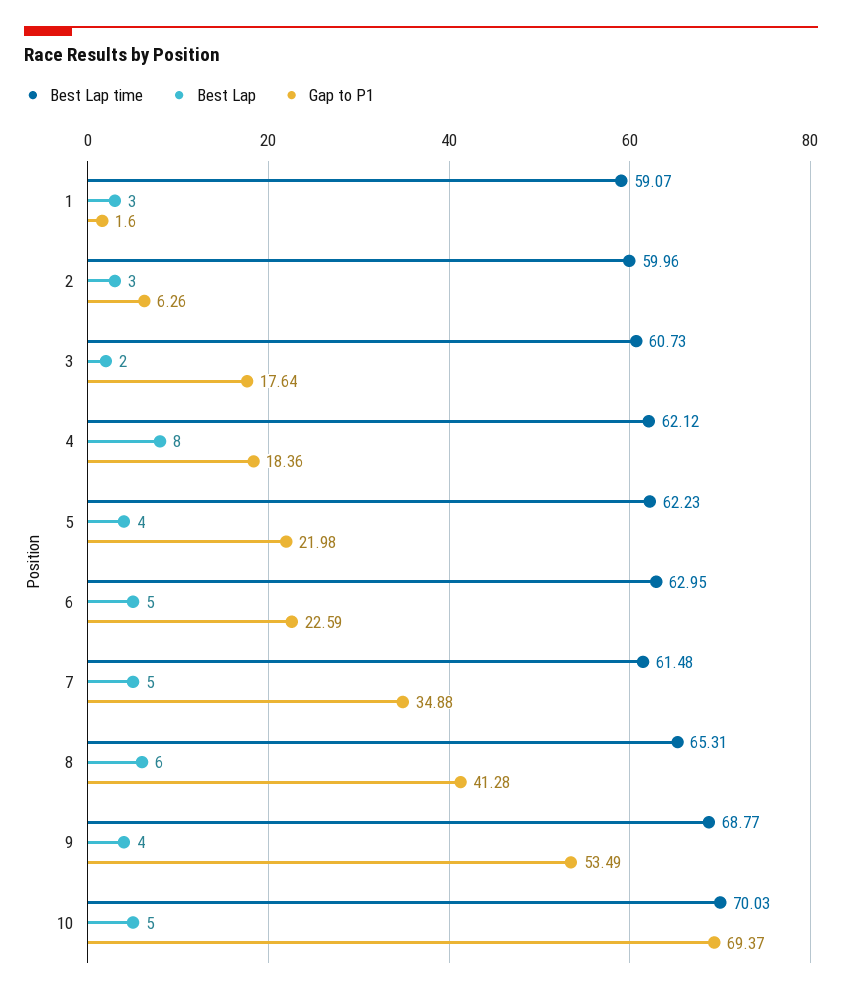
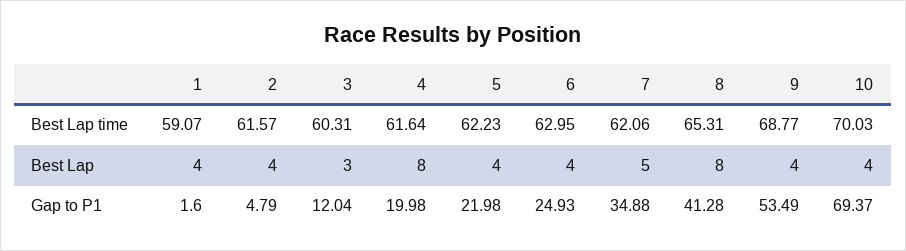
  {
    "Best Lap time": {
      "1": 59.07,
-     "2": 59.96,
+     "2": 61.57,
-     "3": 60.73,
+     "3": 60.31,
-     "4": 62.12,
+     "4": 61.64,
      "5": 62.23,
      "6": 62.95,
-     "7": 61.48,
+     "7": 62.06,
      "8": 65.31,
      "9": 68.77,
      "10": 70.03
    },
    "Best Lap": {
-     "1": 3,
+     "1": 4,
-     "2": 3,
+     "2": 4,
-     "3": 2,
+     "3": 3,
      "4": 8,
      "5": 4,
-     "6": 5,
+     "6": 4,
      "7": 5,
-     "8": 6,
+     "8": 8,
      "9": 4,
-     "10": 5
+     "10": 4
    },
    "Gap to P1": {
      "1": 1.6,
-     "2": 6.26,
+     "2": 4.79,
-     "3": 17.64,
+     "3": 12.04,
-     "4": 18.36,
+     "4": 19.98,
      "5": 21.98,
-     "6": 22.59,
+     "6": 24.93,
      "7": 34.88,
      "8": 41.28,
      "9": 53.49,
      "10": 69.37
    }
  }

